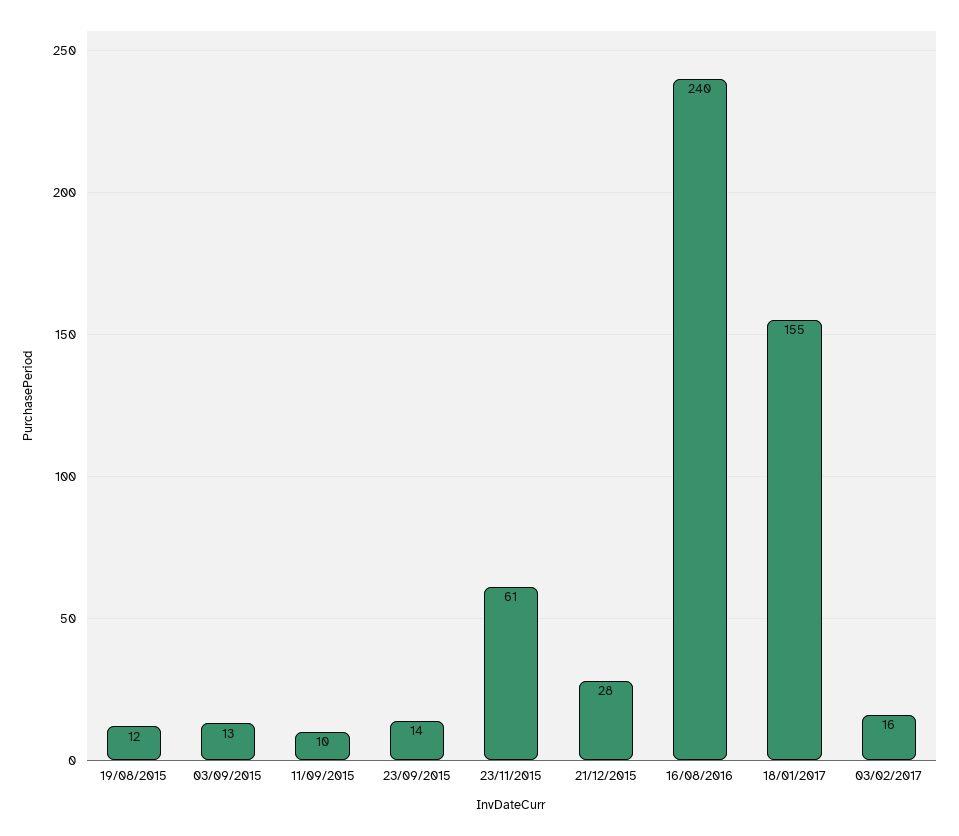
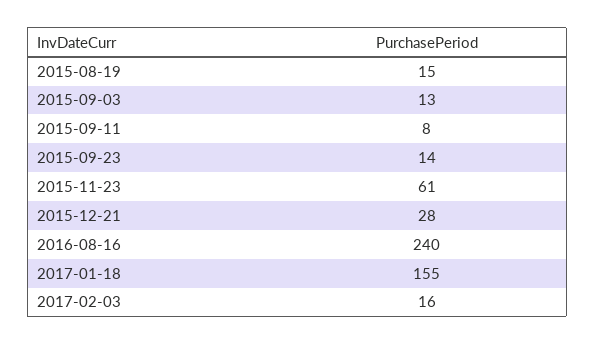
  {
-   "19/08/2015": 12,
+   "19/08/2015": 15,
    "03/09/2015": 13,
-   "11/09/2015": 10,
+   "11/09/2015": 8,
    "23/09/2015": 14,
    "23/11/2015": 61,
    "21/12/2015": 28,
    "16/08/2016": 240,
    "18/01/2017": 155,
    "03/02/2017": 16
  }

